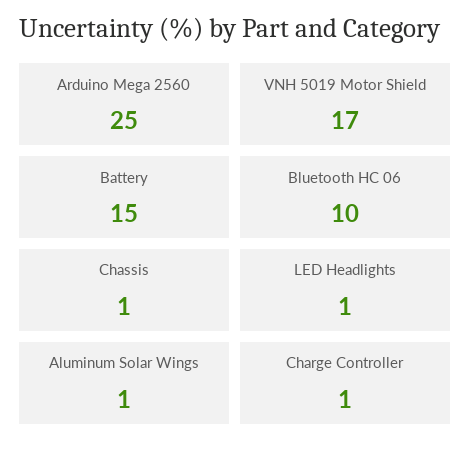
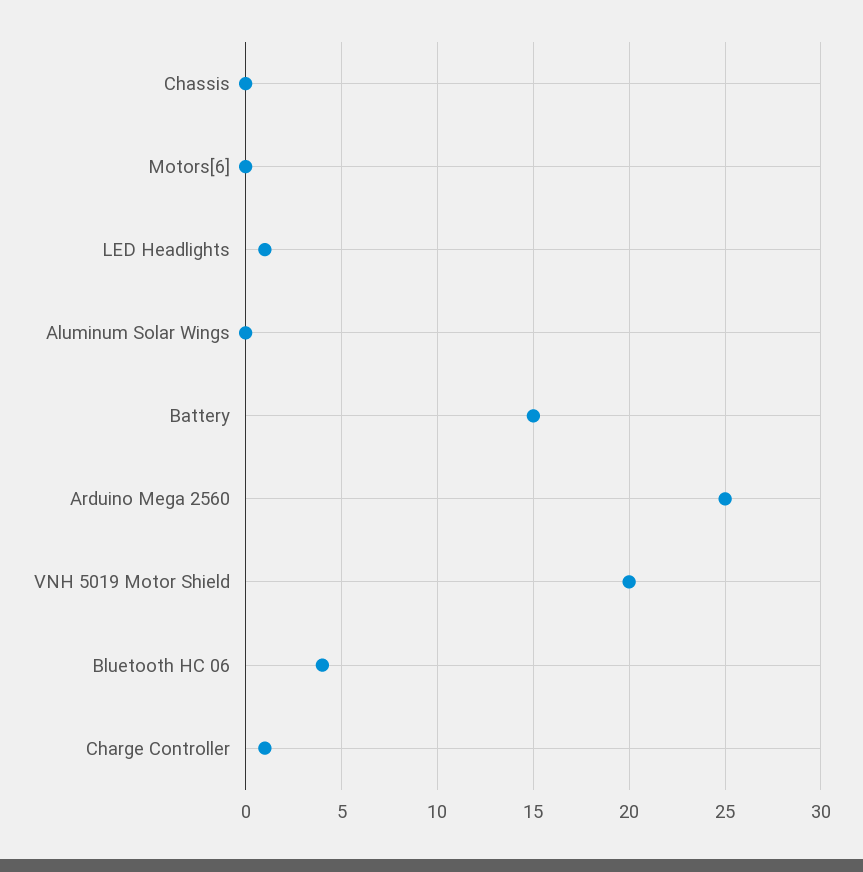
  {
    "Arduino Mega 2560": 25,
-   "VNH 5019 Motor Shield": 17,
+   "VNH 5019 Motor Shield": 20,
    "Battery": 15,
-   "Bluetooth HC 06": 10,
+   "Bluetooth HC 06": 4,
-   "Chassis": 1,
+   "Chassis": 0,
    "LED Headlights": 1,
-   "Aluminum Solar Wings": 1,
+   "Aluminum Solar Wings": 0,
-   "Charge Controller": 1
+   "Charge Controller": 1,
+   "Motors[6]": 0
  }

